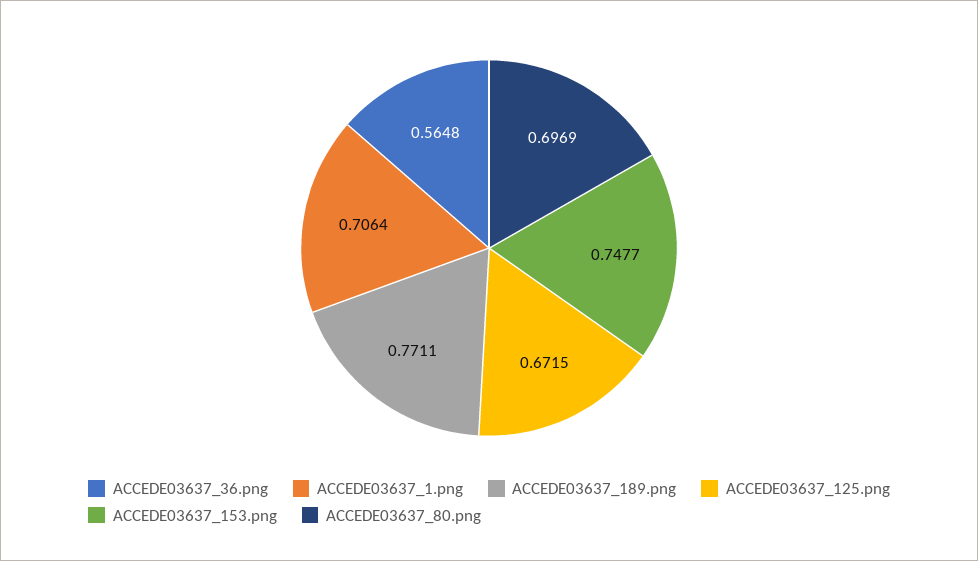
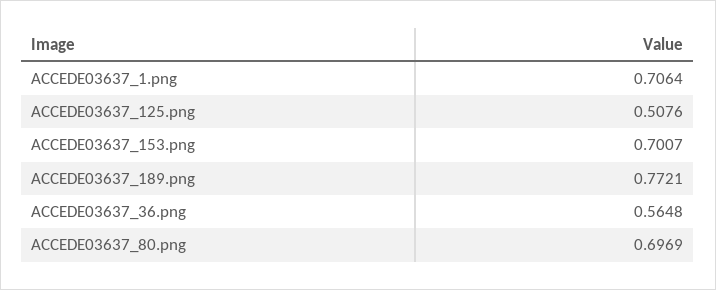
  {
    "ACCEDE03637_36.png": 0.5648,
    "ACCEDE03637_1.png": 0.7064,
-   "ACCEDE03637_189.png": 0.7711,
+   "ACCEDE03637_189.png": 0.7721,
-   "ACCEDE03637_125.png": 0.6715,
+   "ACCEDE03637_125.png": 0.5076,
-   "ACCEDE03637_153.png": 0.7477,
+   "ACCEDE03637_153.png": 0.7007,
    "ACCEDE03637_80.png": 0.6969
  }

